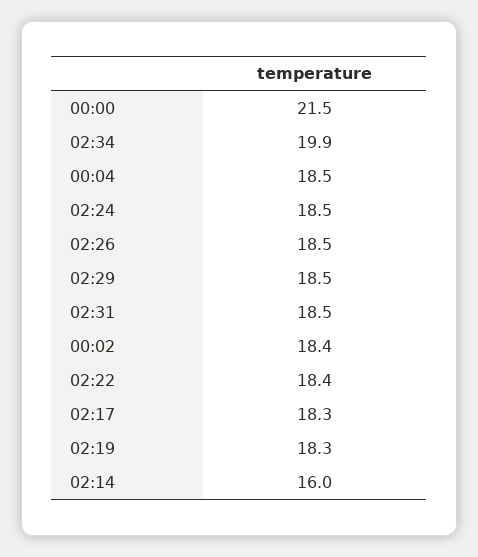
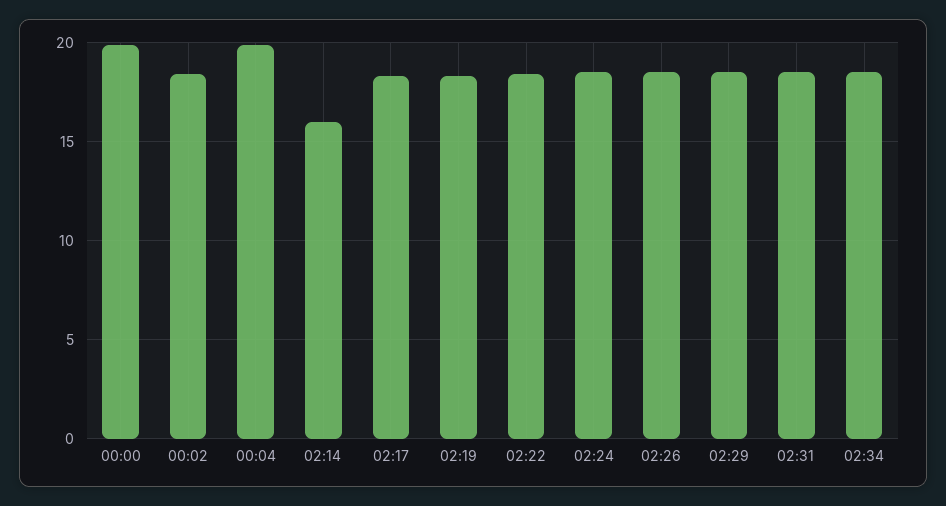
  {
-   "00:00": 21.5,
+   "00:00": 20,
-   "02:34": 19.9,
+   "02:34": 18.5,
-   "00:04": 18.5,
+   "00:04": 20,
    "02:24": 18.5,
    "02:26": 18.5,
    "02:29": 18.5,
    "02:31": 18.5,
    "00:02": 18.4,
    "02:22": 18.4,
    "02:17": 18.3,
    "02:19": 18.3,
    "02:14": 16
  }

